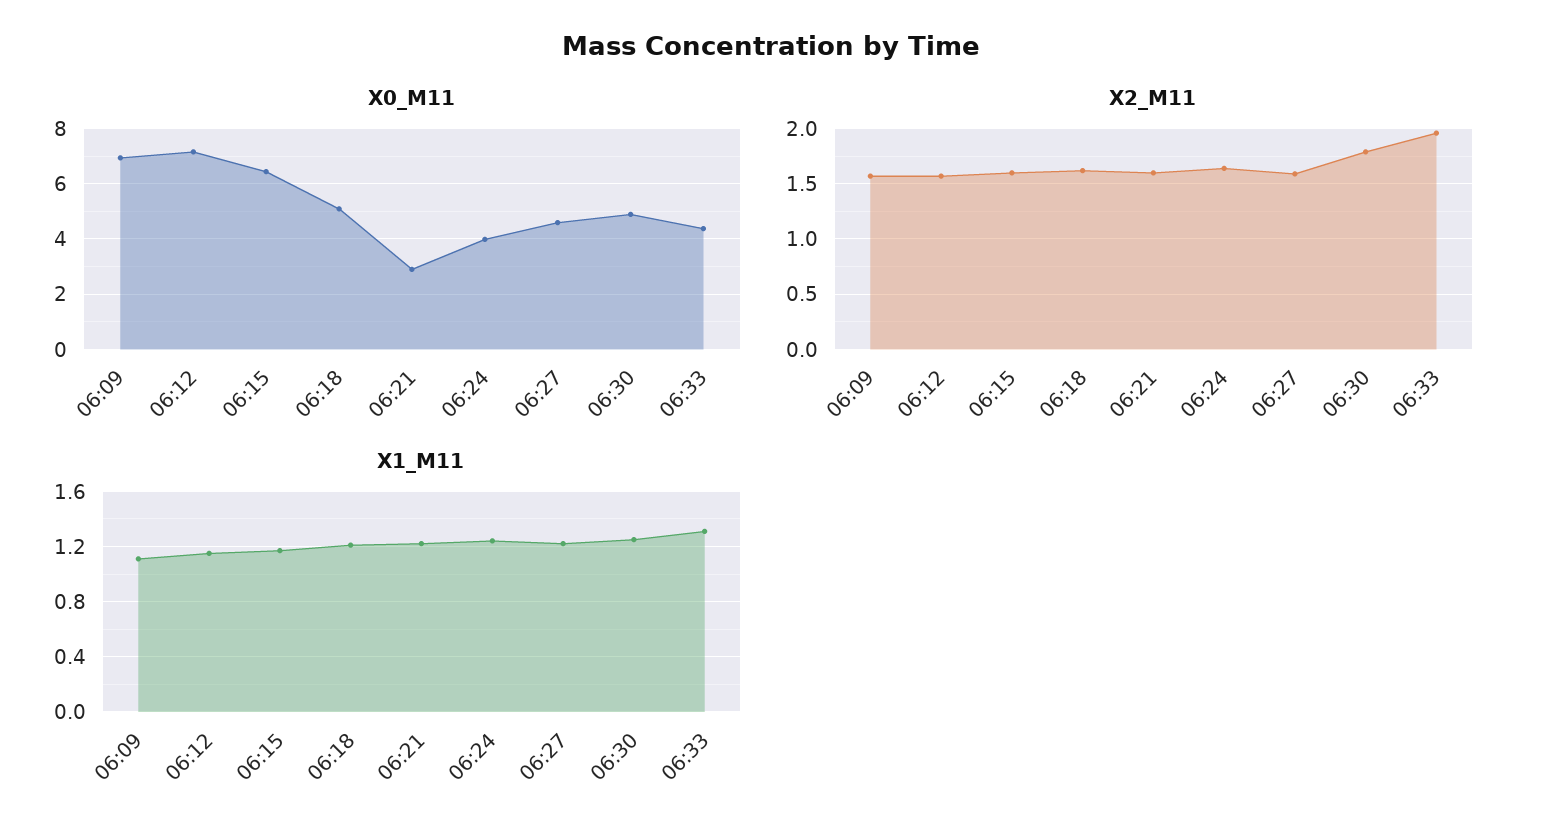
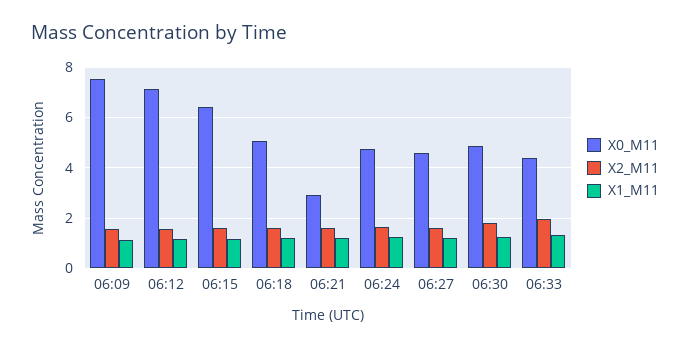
  {
    "X0_M11": {
-     "06:09": 7,
+     "06:09": 7.5,
      "06:12": 7.25,
      "06:15": 6.5,
      "06:18": 5,
      "06:21": 3,
-     "06:24": 4,
+     "06:24": 4.75,
      "06:27": 4.5,
      "06:30": 5,
      "06:33": 4.5
    },
    "X2_M11": {
      "06:09": 1.6,
      "06:12": 1.6,
      "06:15": 1.6,
      "06:18": 1.6,
      "06:21": 1.6,
      "06:24": 1.6,
      "06:27": 1.6,
      "06:30": 1.8,
      "06:33": 2
    },
    "X1_M11": {
      "06:09": 1.1,
      "06:12": 1.15,
      "06:15": 1.15,
      "06:18": 1.2,
      "06:21": 1.2,
      "06:24": 1.25,
      "06:27": 1.2,
      "06:30": 1.25,
      "06:33": 1.3
    }
  }

